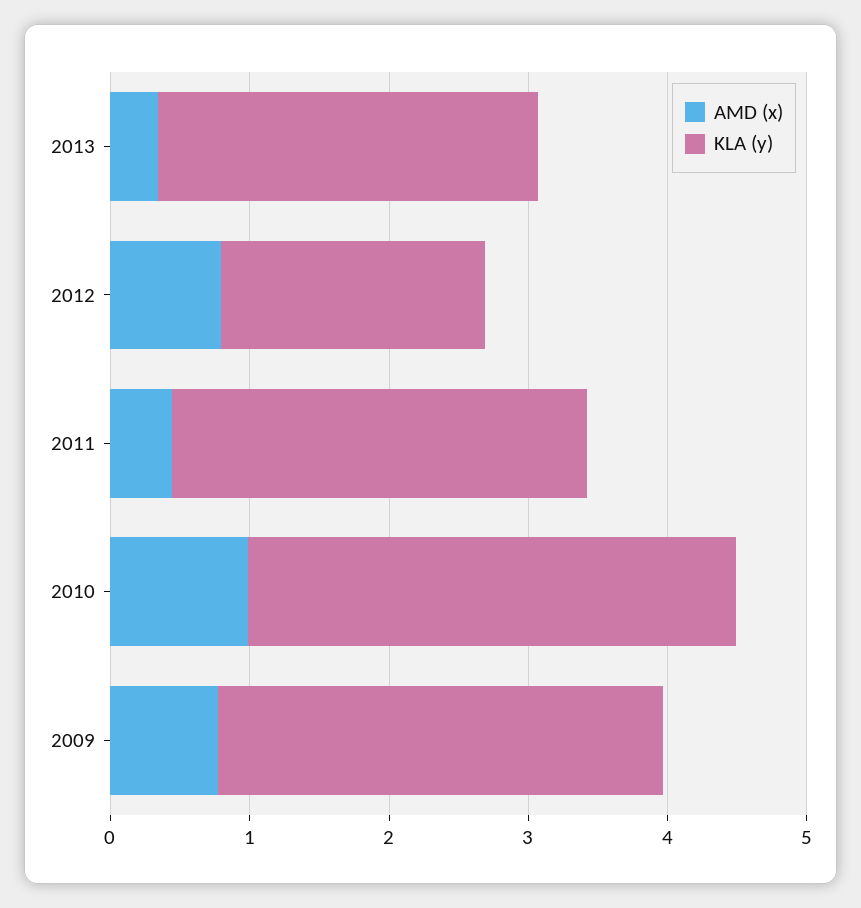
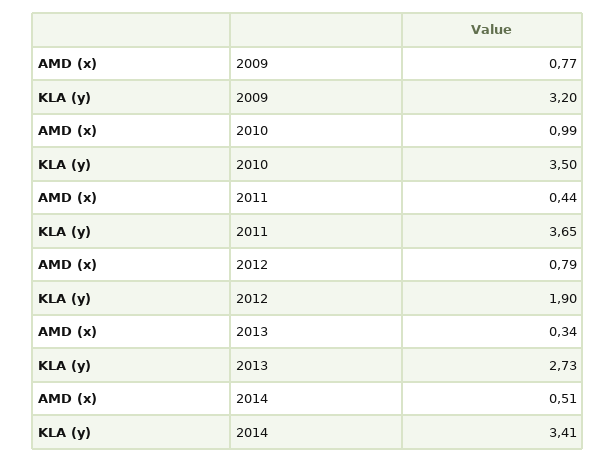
  {
    "AMD (x)": {
      "2013": 0.34,
      "2012": 0.79,
      "2011": 0.44,
      "2010": 0.99,
-     "2009": 0.77
+     "2009": 0.77,
+     "2014": 0.51
    },
    "KLA (y)": {
      "2013": 2.73,
      "2012": 1.9,
-     "2011": 3,
+     "2011": 3.65,
      "2010": 3.5,
-     "2009": 3.2
+     "2009": 3.2,
+     "2014": 3.41
    }
  }

